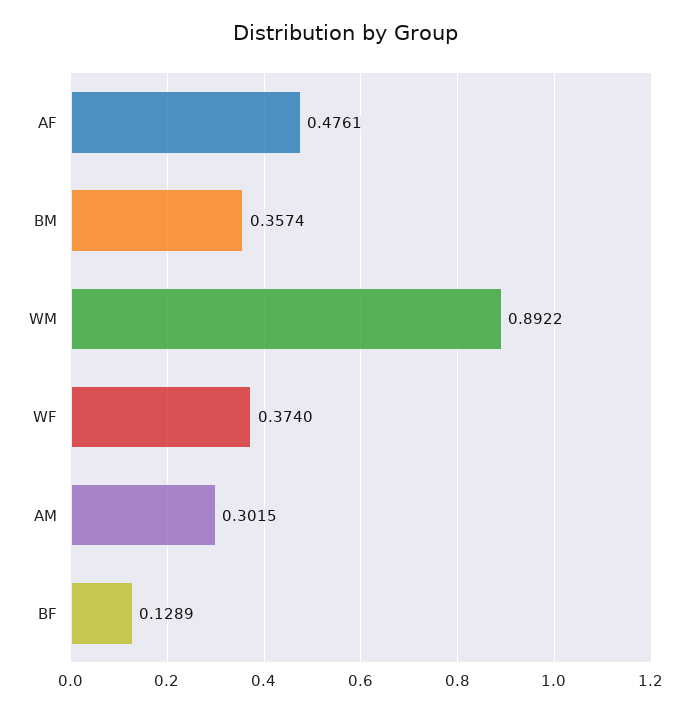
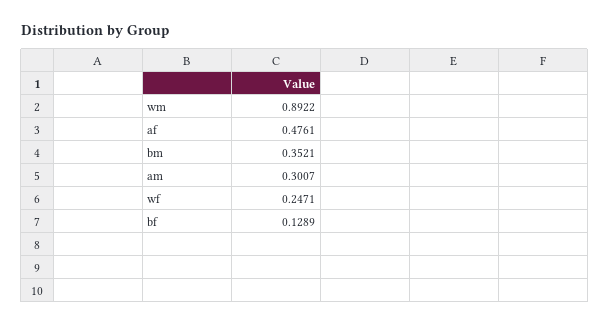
  {
    "AF": 0.4761,
-   "BM": 0.3574,
+   "BM": 0.3521,
    "WM": 0.8922,
-   "WF": 0.374,
+   "WF": 0.2471,
-   "AM": 0.3015,
+   "AM": 0.3007,
    "BF": 0.1289
  }

